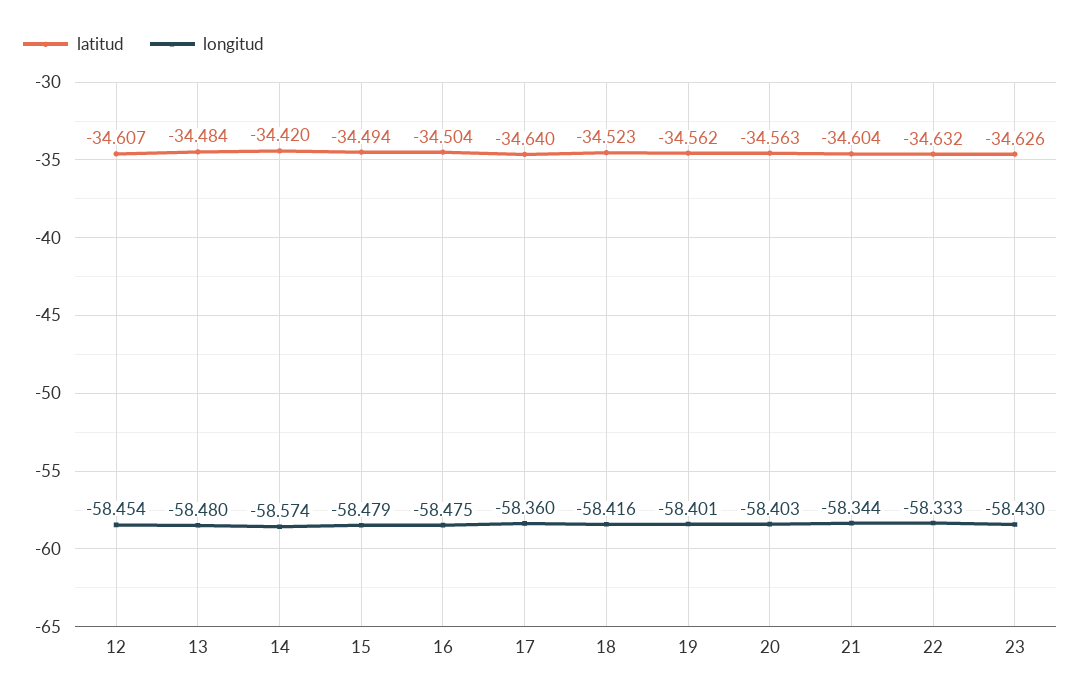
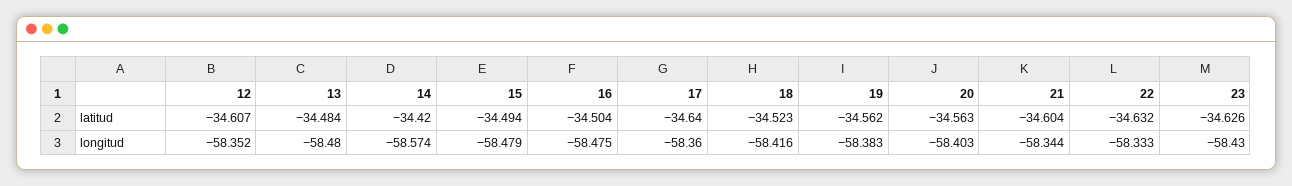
  {
    "latitud": {
      "12": -34.607,
      "13": -34.484,
      "14": -34.42,
      "15": -34.494,
      "16": -34.504,
      "17": -34.64,
      "18": -34.523,
      "19": -34.562,
      "20": -34.563,
      "21": -34.604,
      "22": -34.632,
      "23": -34.626
    },
    "longitud": {
-     "12": -58.454,
+     "12": -58.352,
      "13": -58.48,
      "14": -58.574,
      "15": -58.479,
      "16": -58.475,
      "17": -58.36,
      "18": -58.416,
-     "19": -58.401,
+     "19": -58.383,
      "20": -58.403,
      "21": -58.344,
      "22": -58.333,
      "23": -58.43
    }
  }

